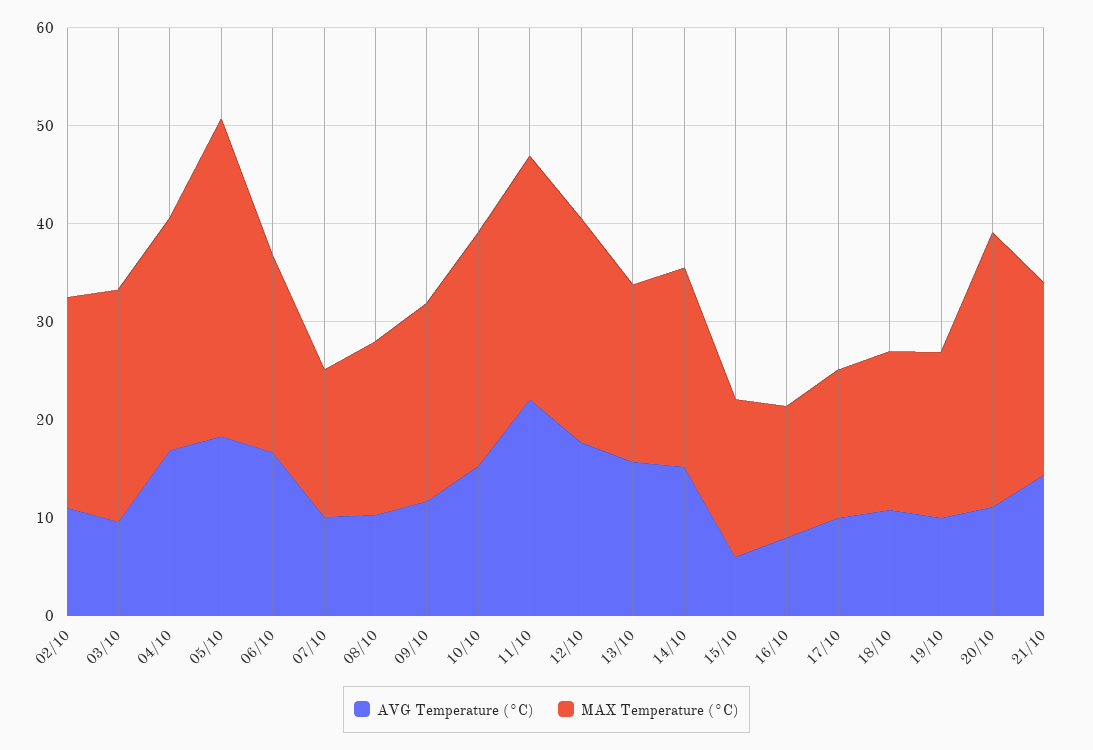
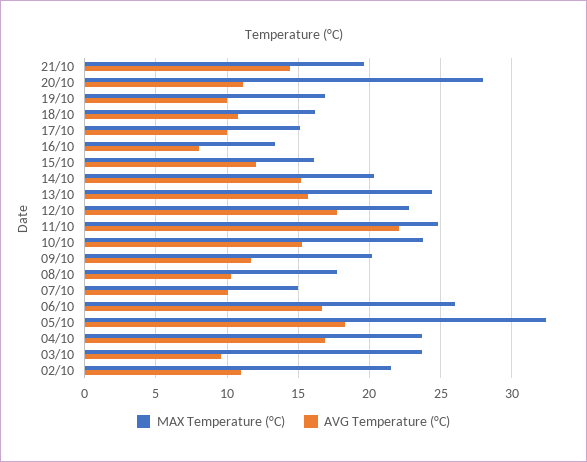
  {
    "AVG Temperature (°C)": {
      "02/10": 11,
      "03/10": 9.5,
      "04/10": 17,
      "05/10": 18.5,
      "06/10": 16.5,
      "07/10": 10,
      "08/10": 10.5,
      "09/10": 11.5,
      "10/10": 15.5,
      "11/10": 22,
      "12/10": 17.5,
      "13/10": 15.5,
      "14/10": 15,
-     "15/10": 6,
+     "15/10": 12,
      "16/10": 8,
      "17/10": 10,
      "18/10": 11,
      "19/10": 10,
      "20/10": 11,
      "21/10": 14.5
    },
    "MAX Temperature (°C)": {
      "02/10": 21.5,
      "03/10": 23.5,
      "04/10": 23.5,
      "05/10": 32.5,
-     "06/10": 20,
+     "06/10": 26,
      "07/10": 15,
      "08/10": 17.5,
      "09/10": 20,
      "10/10": 24,
      "11/10": 25,
      "12/10": 23,
-     "13/10": 18,
+     "13/10": 24.5,
      "14/10": 20.5,
      "15/10": 16,
      "16/10": 13.5,
      "17/10": 15,
      "18/10": 16,
      "19/10": 17,
      "20/10": 28,
      "21/10": 19.5
    }
  }

